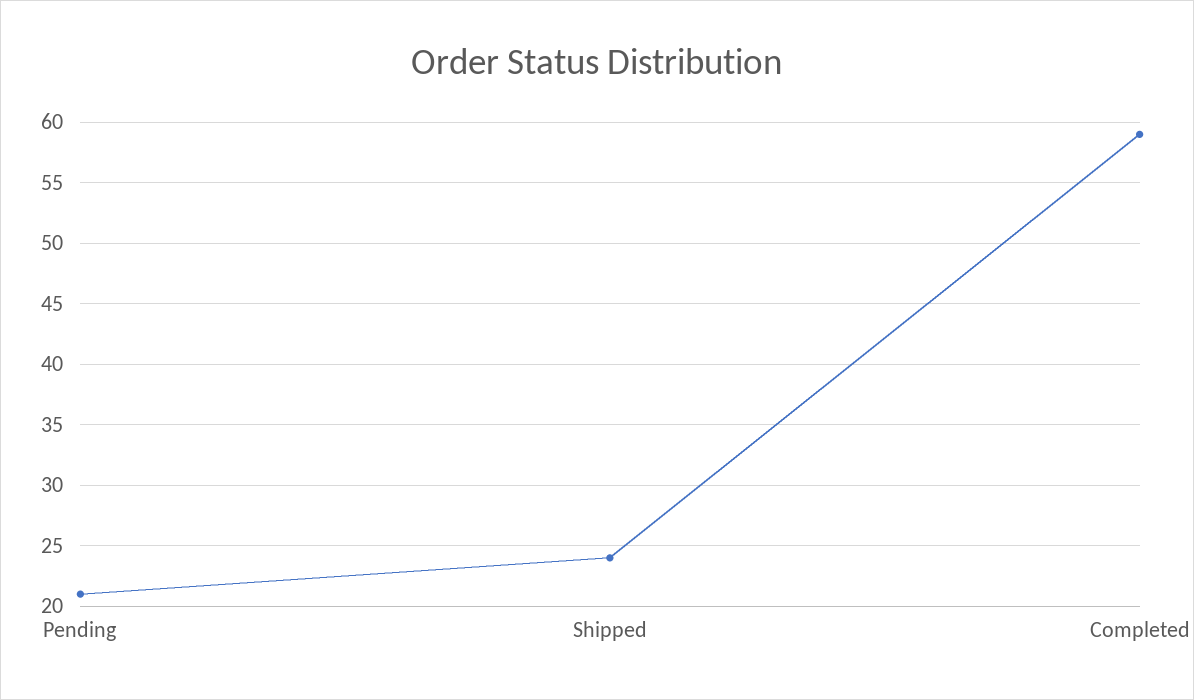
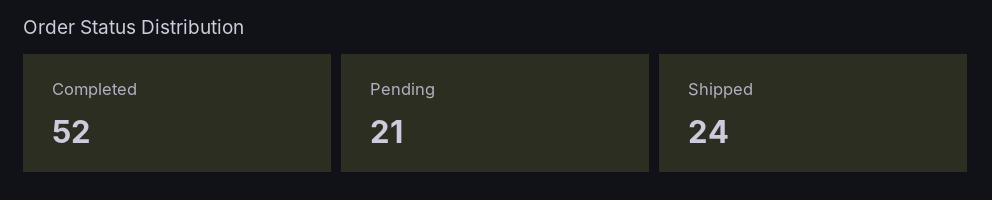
  {
    "Pending": 21,
    "Shipped": 24,
-   "Completed": 59
+   "Completed": 52
  }

